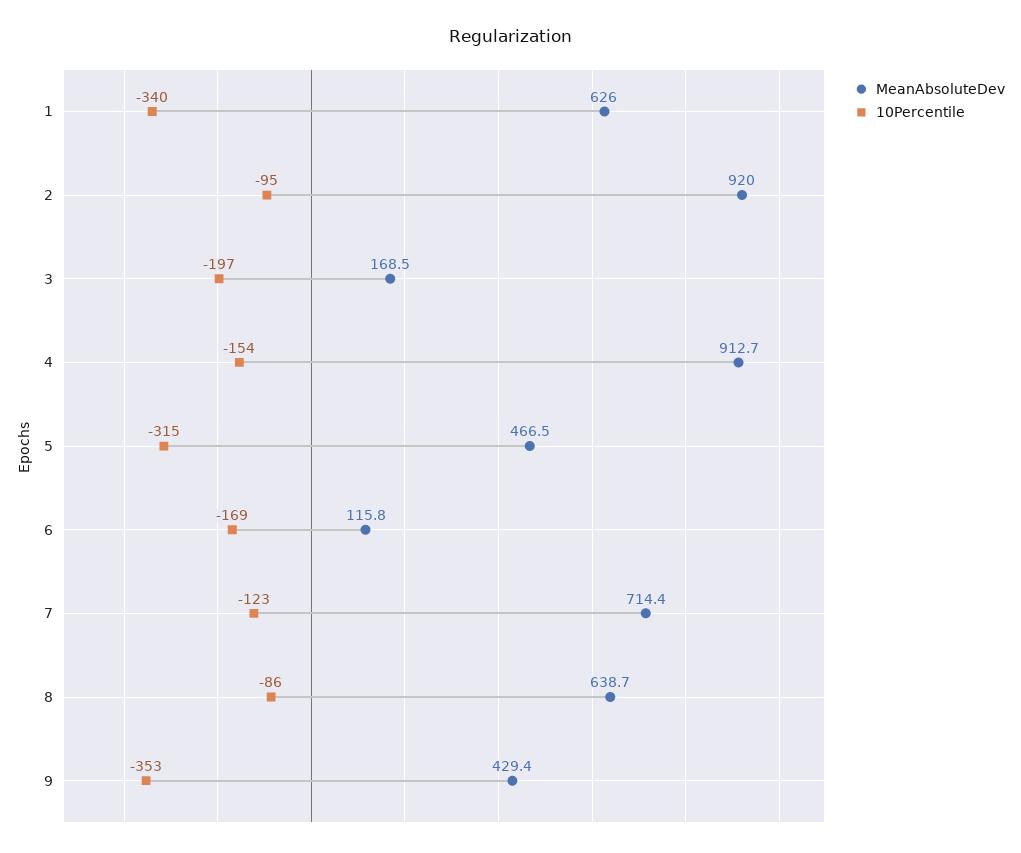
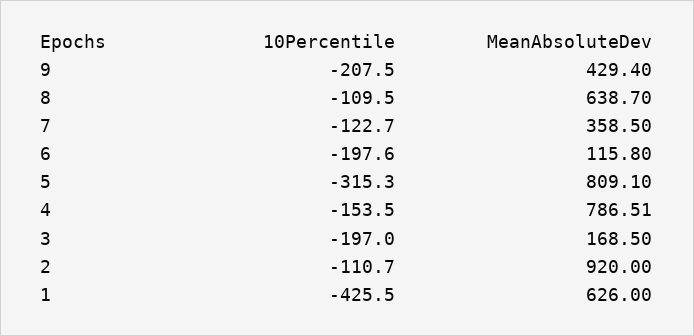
  {
    "MeanAbsoluteDev": {
      "1": 626,
      "2": 920,
      "3": 168.5,
-     "4": 912.7,
+     "4": 786.51,
-     "5": 466.5,
+     "5": 809.1,
      "6": 115.8,
-     "7": 714.4,
+     "7": 358.5,
      "8": 638.7,
      "9": 429.4
    },
    "10Percentile": {
-     "1": -340,
+     "1": -425.5,
-     "2": -95,
+     "2": -110.7,
      "3": -197,
      "4": -153.5,
      "5": -315.3,
-     "6": -169,
+     "6": -197.6,
      "7": -122.7,
-     "8": -86,
+     "8": -109.5,
-     "9": -353
+     "9": -207.5
    }
  }

